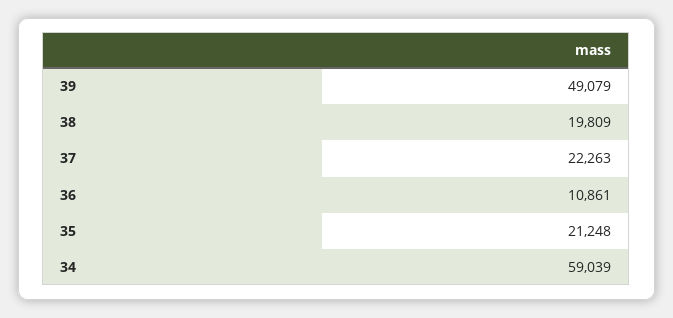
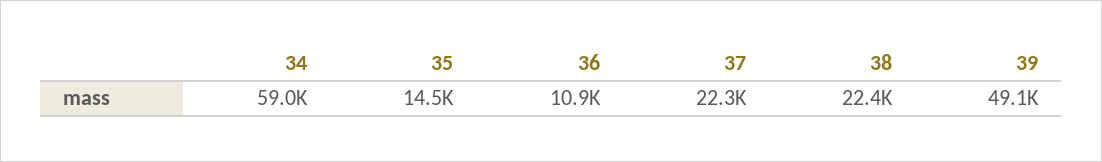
  {
    "39": 49079,
-   "38": 19809,
+   "38": 22400,
    "37": 22263,
    "36": 10861,
-   "35": 21248,
+   "35": 14500,
    "34": 59039
  }

